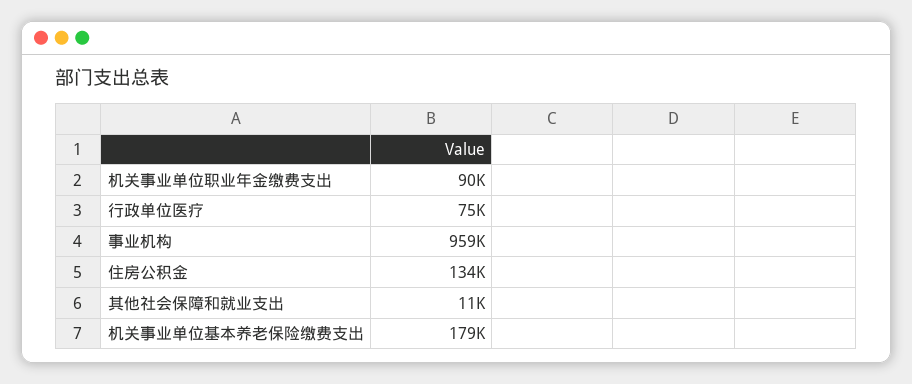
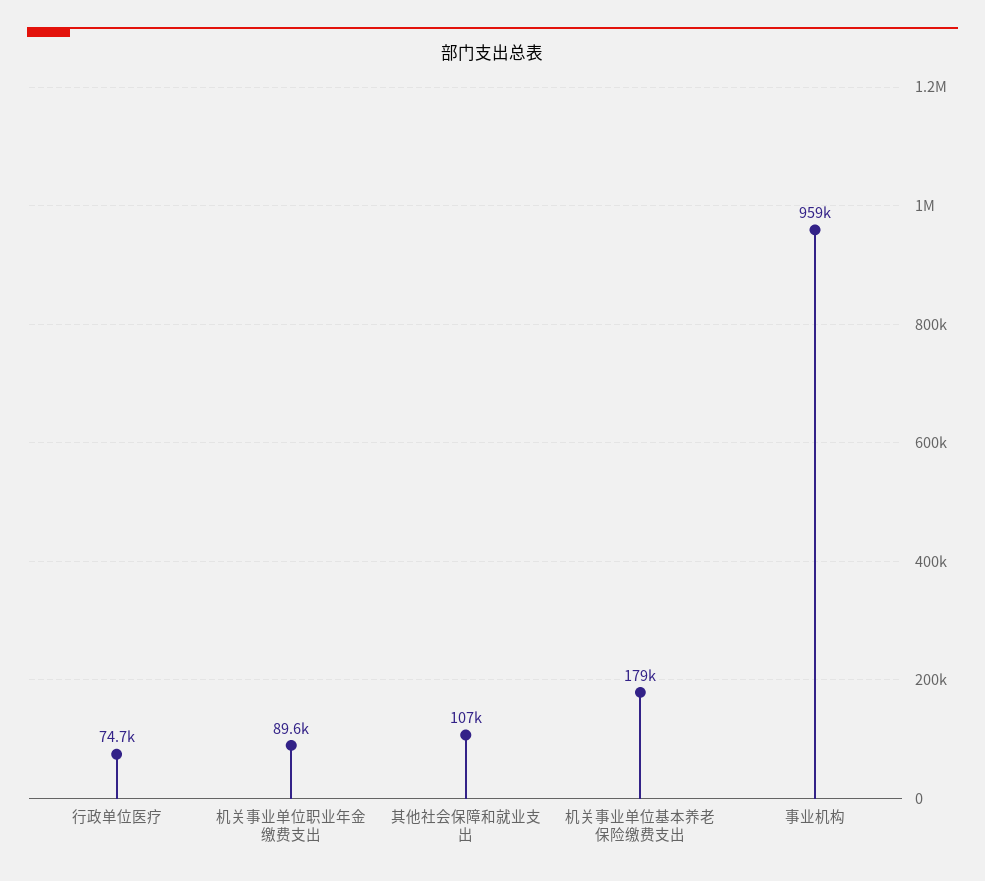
  {
    "机关事业单位职业年金缴费支出": 89600,
    "行政单位医疗": 74700,
    "事业机构": 959000,
-   "住房公积金": 134000,
-   "其他社会保障和就业支出": 11000,
+   "其他社会保障和就业支出": 107000,
    "机关事业单位基本养老保险缴费支出": 179000
  }

